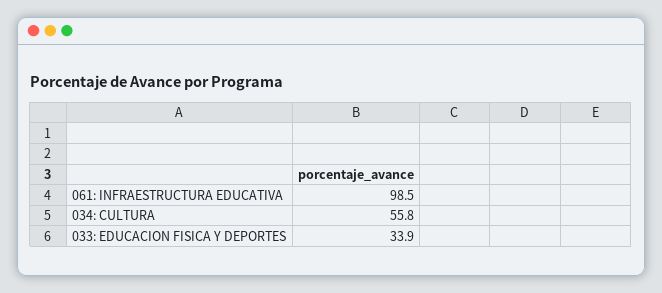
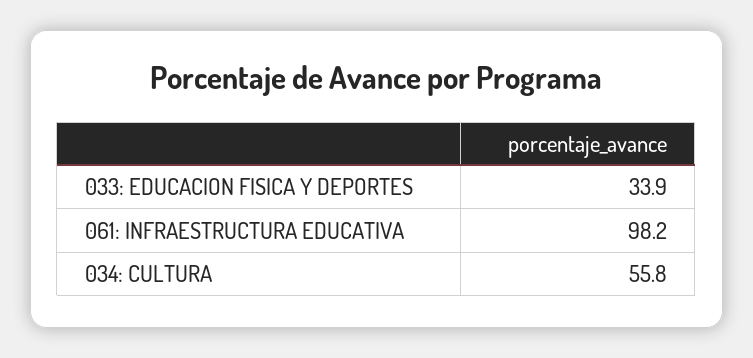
  {
-   "061: INFRAESTRUCTURA EDUCATIVA": 98.5,
+   "061: INFRAESTRUCTURA EDUCATIVA": 98.2,
    "034: CULTURA": 55.8,
    "033: EDUCACION FISICA Y DEPORTES": 33.9
  }

